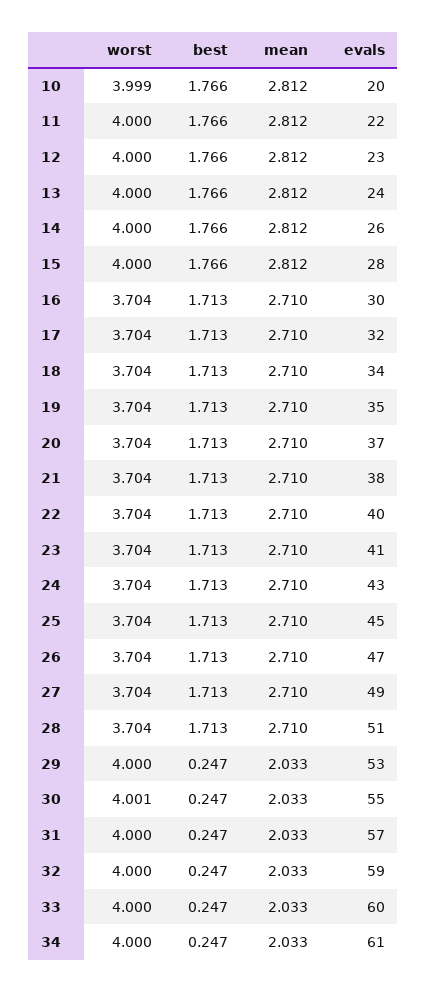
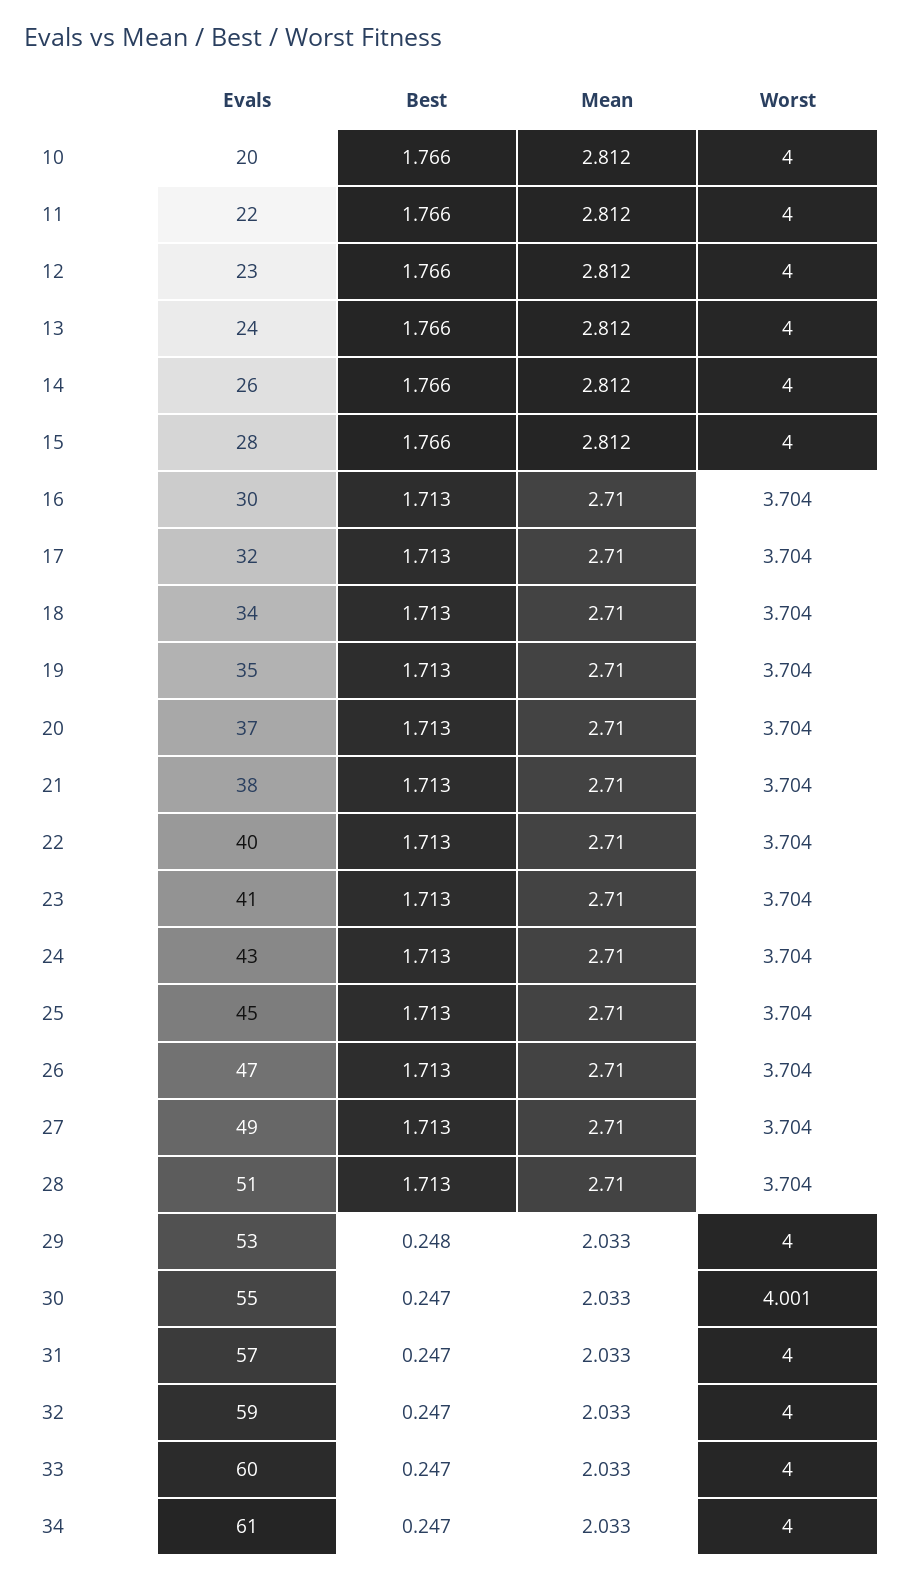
  {
    "worst": {
-     "10": 3.999,
+     "10": 4,
      "11": 4,
      "12": 4,
      "13": 4,
      "14": 4,
      "15": 4,
      "16": 3.704,
      "17": 3.704,
      "18": 3.704,
      "19": 3.704,
      "20": 3.704,
      "21": 3.704,
      "22": 3.704,
      "23": 3.704,
      "24": 3.704,
      "25": 3.704,
      "26": 3.704,
      "27": 3.704,
      "28": 3.704,
      "29": 4,
      "30": 4.001,
      "31": 4,
      "32": 4,
      "33": 4,
      "34": 4
    },
    "best": {
      "10": 1.766,
      "11": 1.766,
      "12": 1.766,
      "13": 1.766,
      "14": 1.766,
      "15": 1.766,
      "16": 1.713,
      "17": 1.713,
      "18": 1.713,
      "19": 1.713,
      "20": 1.713,
      "21": 1.713,
      "22": 1.713,
      "23": 1.713,
      "24": 1.713,
      "25": 1.713,
      "26": 1.713,
      "27": 1.713,
      "28": 1.713,
-     "29": 0.247,
+     "29": 0.248,
      "30": 0.247,
      "31": 0.247,
      "32": 0.247,
      "33": 0.247,
      "34": 0.247
    },
    "mean": {
      "10": 2.812,
      "11": 2.812,
      "12": 2.812,
      "13": 2.812,
      "14": 2.812,
      "15": 2.812,
      "16": 2.71,
      "17": 2.71,
      "18": 2.71,
      "19": 2.71,
      "20": 2.71,
      "21": 2.71,
      "22": 2.71,
      "23": 2.71,
      "24": 2.71,
      "25": 2.71,
      "26": 2.71,
      "27": 2.71,
      "28": 2.71,
      "29": 2.033,
      "30": 2.033,
      "31": 2.033,
      "32": 2.033,
      "33": 2.033,
      "34": 2.033
    },
    "evals": {
      "10": 20,
      "11": 22,
      "12": 23,
      "13": 24,
      "14": 26,
      "15": 28,
      "16": 30,
      "17": 32,
      "18": 34,
      "19": 35,
      "20": 37,
      "21": 38,
      "22": 40,
      "23": 41,
      "24": 43,
      "25": 45,
      "26": 47,
      "27": 49,
      "28": 51,
      "29": 53,
      "30": 55,
      "31": 57,
      "32": 59,
      "33": 60,
      "34": 61
    }
  }

